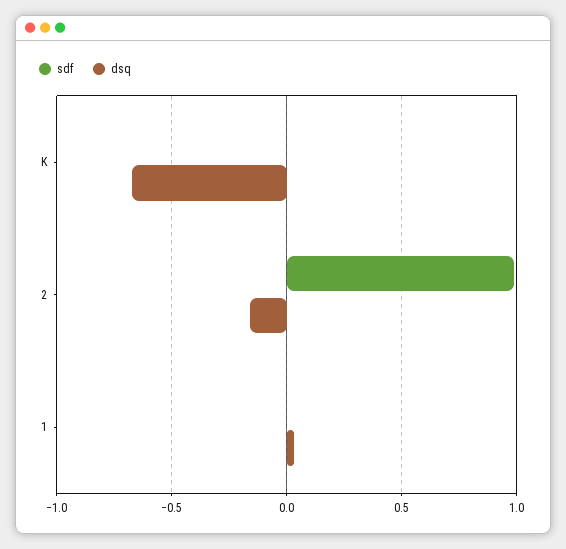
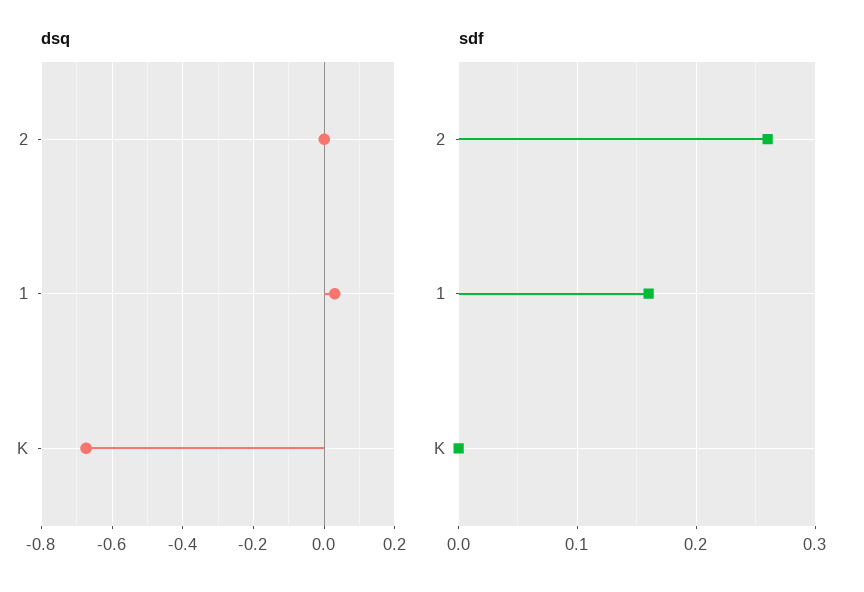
  {
    "sdf": {
      "K": 0,
-     "2": 1,
+     "2": 0.26,
-     "1": 0
+     "1": 0.16
    },
    "dsq": {
      "K": -0.68,
-     "2": -0.15,
+     "2": 0,
      "1": 0.04
    }
  }

